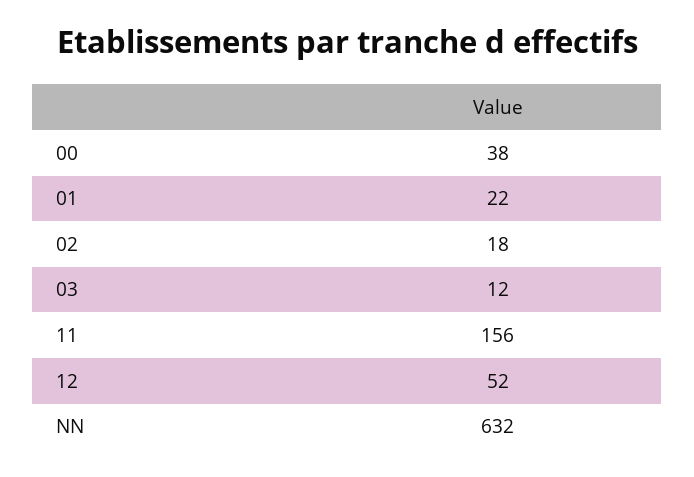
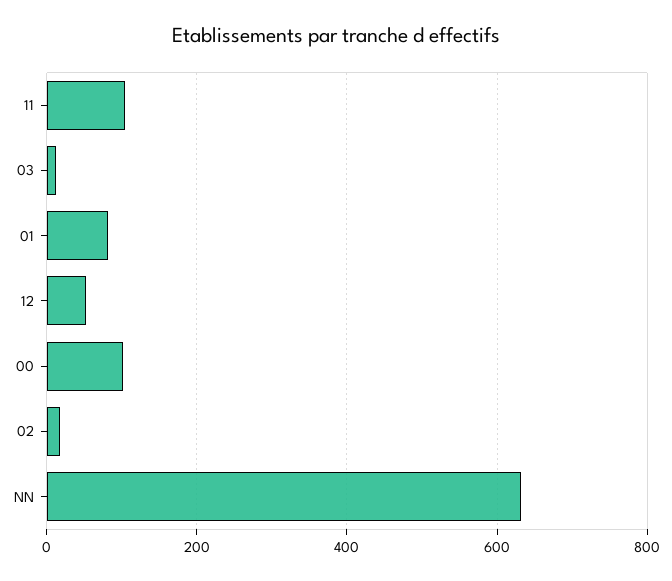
  {
-   "00": 38,
+   "00": 100,
-   "01": 22,
+   "01": 80,
    "02": 18,
    "03": 12,
-   "11": 156,
+   "11": 100,
    "12": 52,
    "NN": 632
  }

